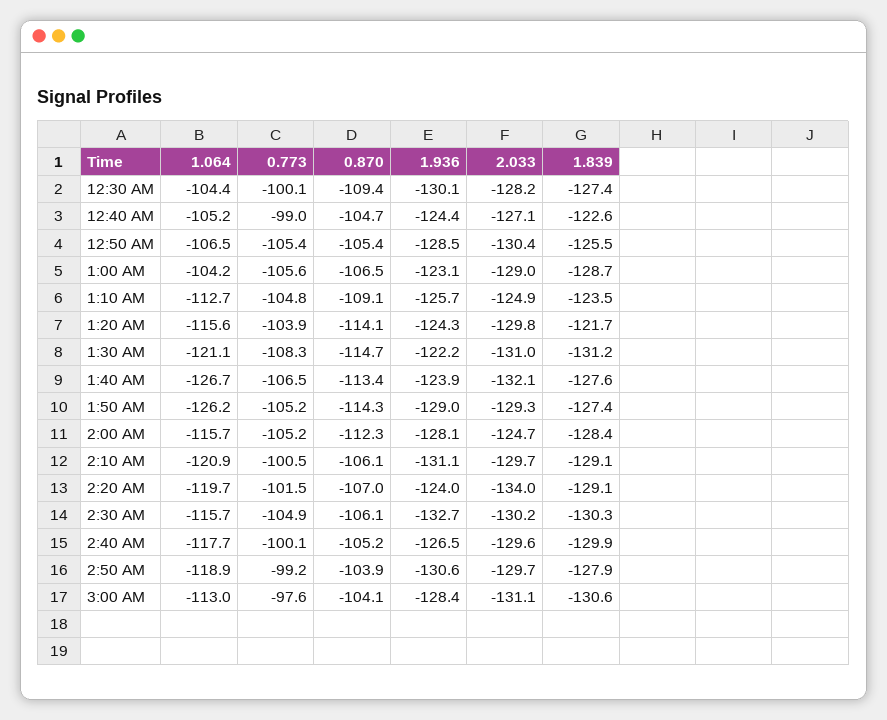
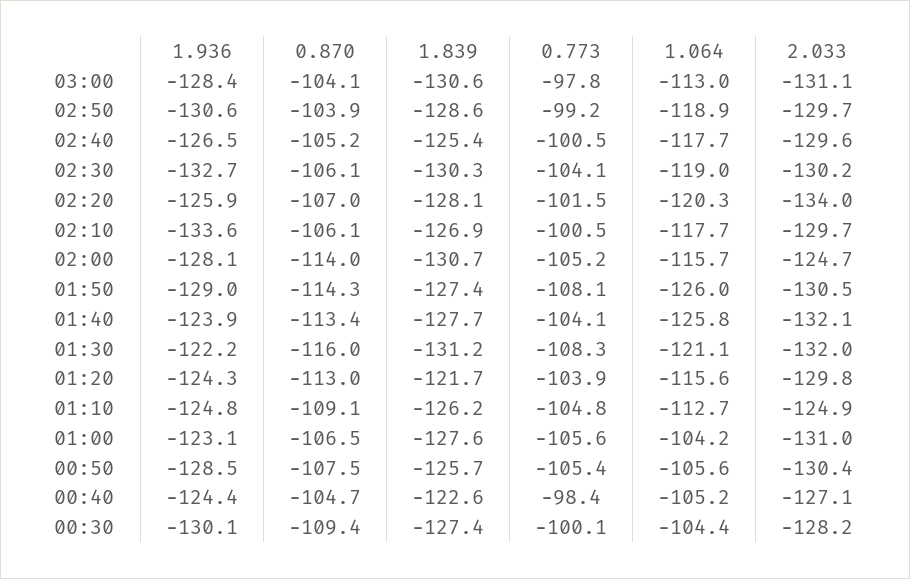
  {
    "1.064": {
      "12:30 AM": -104.4,
      "12:40 AM": -105.2,
-     "12:50 AM": -106.5,
+     "12:50 AM": -105.6,
      "1:00 AM": -104.2,
      "1:10 AM": -112.7,
      "1:20 AM": -115.6,
      "1:30 AM": -121.1,
-     "1:40 AM": -126.7,
+     "1:40 AM": -125.8,
-     "1:50 AM": -126.2,
+     "1:50 AM": -126,
      "2:00 AM": -115.7,
-     "2:10 AM": -120.9,
+     "2:10 AM": -117.7,
-     "2:20 AM": -119.7,
+     "2:20 AM": -120.3,
-     "2:30 AM": -115.7,
+     "2:30 AM": -119,
      "2:40 AM": -117.7,
      "2:50 AM": -118.9,
      "3:00 AM": -113
    },
    "0.773": {
      "12:30 AM": -100.1,
-     "12:40 AM": -99,
+     "12:40 AM": -98.4,
      "12:50 AM": -105.4,
      "1:00 AM": -105.6,
      "1:10 AM": -104.8,
      "1:20 AM": -103.9,
      "1:30 AM": -108.3,
-     "1:40 AM": -106.5,
+     "1:40 AM": -104.1,
-     "1:50 AM": -105.2,
+     "1:50 AM": -108.1,
      "2:00 AM": -105.2,
      "2:10 AM": -100.5,
      "2:20 AM": -101.5,
-     "2:30 AM": -104.9,
+     "2:30 AM": -104.1,
-     "2:40 AM": -100.1,
+     "2:40 AM": -100.5,
      "2:50 AM": -99.2,
-     "3:00 AM": -97.6
+     "3:00 AM": -97.8
    },
    "0.870": {
      "12:30 AM": -109.4,
      "12:40 AM": -104.7,
-     "12:50 AM": -105.4,
+     "12:50 AM": -107.5,
      "1:00 AM": -106.5,
      "1:10 AM": -109.1,
-     "1:20 AM": -114.1,
+     "1:20 AM": -113,
-     "1:30 AM": -114.7,
+     "1:30 AM": -116,
      "1:40 AM": -113.4,
      "1:50 AM": -114.3,
-     "2:00 AM": -112.3,
+     "2:00 AM": -114,
      "2:10 AM": -106.1,
      "2:20 AM": -107,
      "2:30 AM": -106.1,
      "2:40 AM": -105.2,
      "2:50 AM": -103.9,
      "3:00 AM": -104.1
    },
    "1.936": {
      "12:30 AM": -130.1,
      "12:40 AM": -124.4,
      "12:50 AM": -128.5,
      "1:00 AM": -123.1,
-     "1:10 AM": -125.7,
+     "1:10 AM": -124.8,
      "1:20 AM": -124.3,
      "1:30 AM": -122.2,
      "1:40 AM": -123.9,
      "1:50 AM": -129,
      "2:00 AM": -128.1,
-     "2:10 AM": -131.1,
+     "2:10 AM": -133.6,
-     "2:20 AM": -124,
+     "2:20 AM": -125.9,
      "2:30 AM": -132.7,
      "2:40 AM": -126.5,
      "2:50 AM": -130.6,
      "3:00 AM": -128.4
    },
    "2.033": {
      "12:30 AM": -128.2,
      "12:40 AM": -127.1,
      "12:50 AM": -130.4,
-     "1:00 AM": -129,
+     "1:00 AM": -131,
      "1:10 AM": -124.9,
      "1:20 AM": -129.8,
-     "1:30 AM": -131,
+     "1:30 AM": -132,
      "1:40 AM": -132.1,
-     "1:50 AM": -129.3,
+     "1:50 AM": -130.5,
      "2:00 AM": -124.7,
      "2:10 AM": -129.7,
      "2:20 AM": -134,
      "2:30 AM": -130.2,
      "2:40 AM": -129.6,
      "2:50 AM": -129.7,
      "3:00 AM": -131.1
    },
    "1.839": {
      "12:30 AM": -127.4,
      "12:40 AM": -122.6,
-     "12:50 AM": -125.5,
+     "12:50 AM": -125.7,
-     "1:00 AM": -128.7,
+     "1:00 AM": -127.6,
-     "1:10 AM": -123.5,
+     "1:10 AM": -126.2,
      "1:20 AM": -121.7,
      "1:30 AM": -131.2,
-     "1:40 AM": -127.6,
+     "1:40 AM": -127.7,
      "1:50 AM": -127.4,
-     "2:00 AM": -128.4,
+     "2:00 AM": -130.7,
-     "2:10 AM": -129.1,
+     "2:10 AM": -126.9,
-     "2:20 AM": -129.1,
+     "2:20 AM": -128.1,
      "2:30 AM": -130.3,
-     "2:40 AM": -129.9,
+     "2:40 AM": -125.4,
-     "2:50 AM": -127.9,
+     "2:50 AM": -128.6,
      "3:00 AM": -130.6
    }
  }

